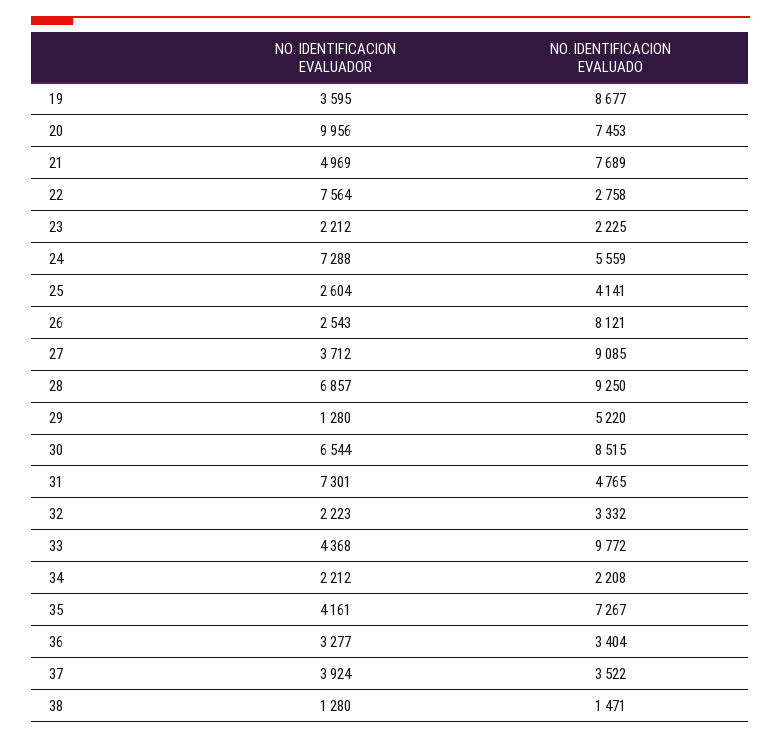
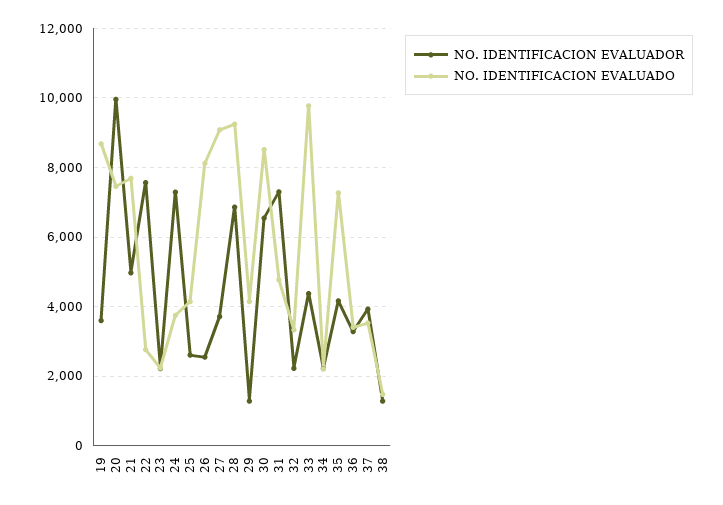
  {
    "NO. IDENTIFICACION EVALUADOR": {
      "19": 3595,
      "20": 9956,
      "21": 4969,
      "22": 7564,
      "23": 2212,
      "24": 7288,
      "25": 2604,
      "26": 2543,
      "27": 3712,
      "28": 6857,
      "29": 1280,
      "30": 6544,
      "31": 7301,
      "32": 2223,
      "33": 4368,
      "34": 2212,
      "35": 4161,
      "36": 3277,
      "37": 3924,
      "38": 1280
    },
    "NO. IDENTIFICACION EVALUADO": {
      "19": 8677,
      "20": 7453,
      "21": 7689,
      "22": 2758,
      "23": 2225,
-     "24": 5559,
+     "24": 3800,
      "25": 4141,
      "26": 8121,
      "27": 9085,
      "28": 9250,
-     "29": 5220,
+     "29": 4200,
      "30": 8515,
      "31": 4765,
      "32": 3332,
      "33": 9772,
      "34": 2208,
      "35": 7267,
      "36": 3404,
      "37": 3522,
      "38": 1471
    }
  }

